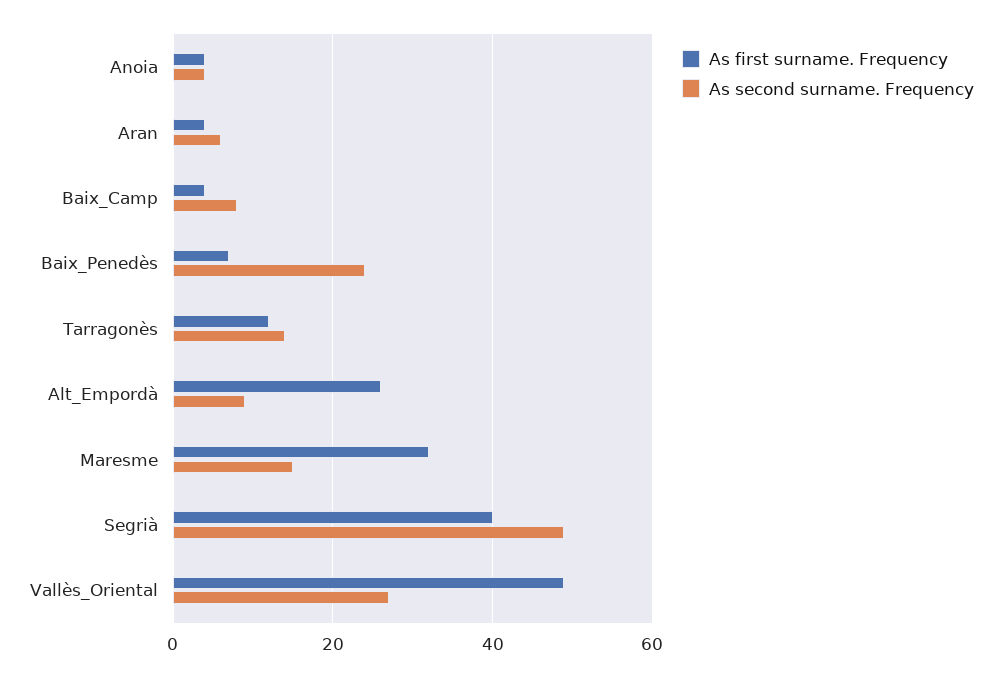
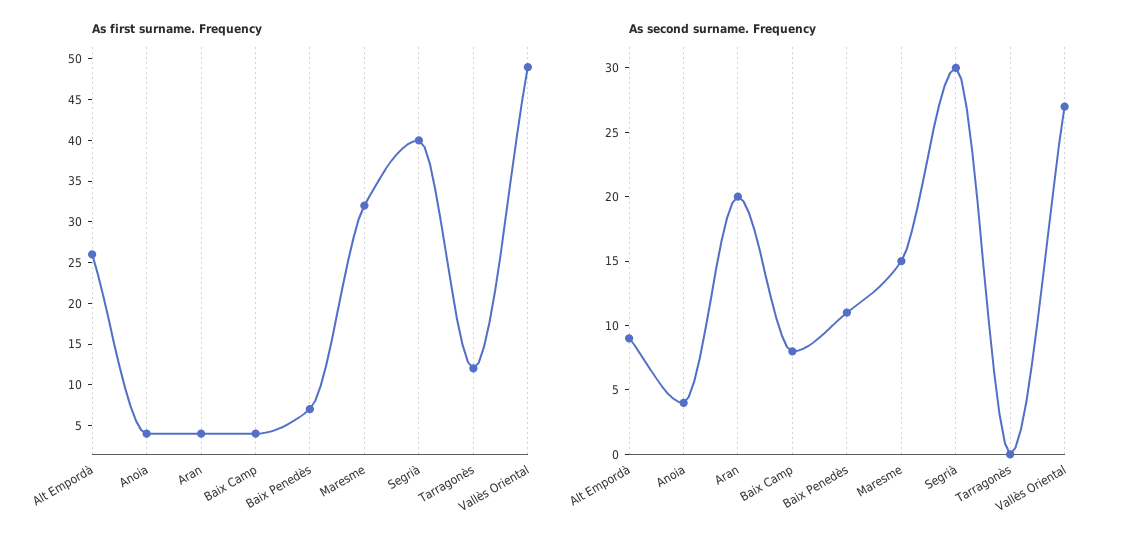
  {
    "As first surname. Frequency": {
      "Anoia": 4,
      "Aran": 4,
      "Baix_Camp": 4,
      "Baix_Penedès": 7,
      "Tarragonès": 12,
      "Alt_Empordà": 26,
      "Maresme": 32,
      "Segrià": 40,
      "Vallès_Oriental": 49
    },
    "As second surname. Frequency": {
      "Anoia": 4,
-     "Aran": 5,
+     "Aran": 20,
      "Baix_Camp": 8,
-     "Baix_Penedès": 25,
+     "Baix_Penedès": 11,
-     "Tarragonès": 15,
+     "Tarragonès": 0,
      "Alt_Empordà": 9,
      "Maresme": 15,
-     "Segrià": 50,
+     "Segrià": 30,
      "Vallès_Oriental": 27
    }
  }

